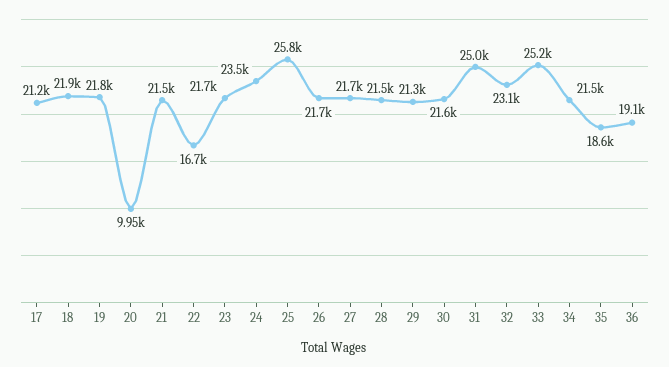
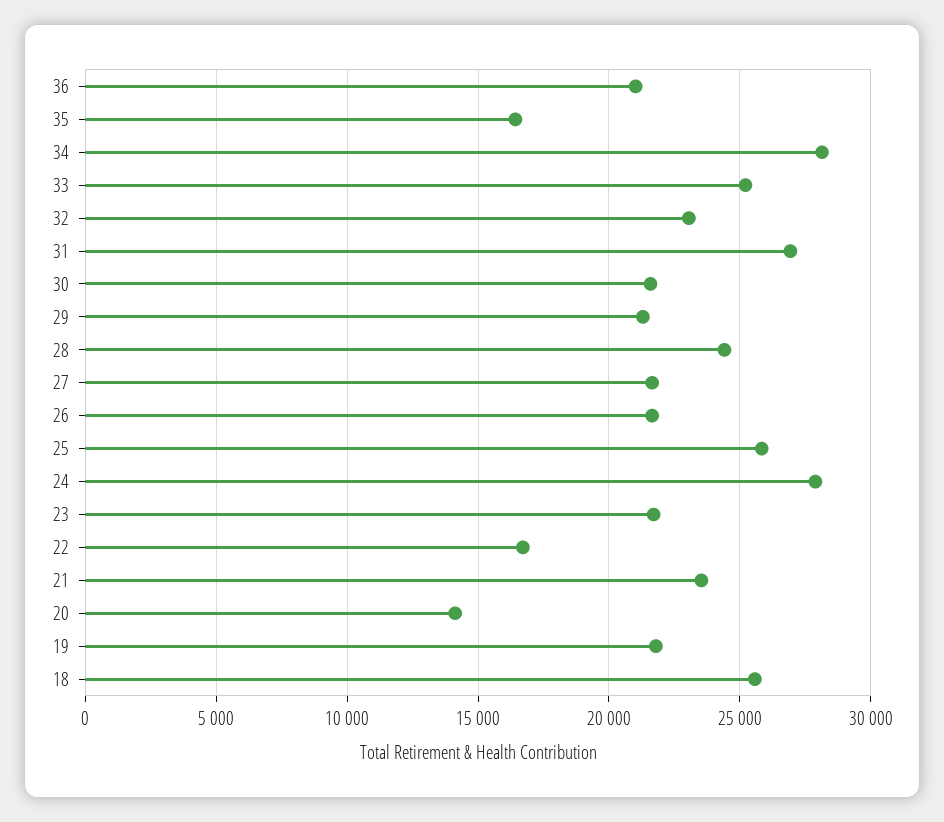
  {
-   "17": 21200,
-   "18": 21900,
+   "18": 25500,
    "19": 21800,
-   "20": 9950,
+   "20": 14000,
-   "21": 21500,
+   "21": 23500,
    "22": 16700,
    "23": 21700,
-   "24": 23500,
+   "24": 28000,
    "25": 25800,
    "26": 21700,
    "27": 21700,
-   "28": 21500,
+   "28": 24500,
    "29": 21300,
    "30": 21600,
-   "31": 25000,
+   "31": 27000,
    "32": 23100,
    "33": 25200,
-   "34": 21500,
+   "34": 28000,
-   "35": 18600,
+   "35": 16500,
-   "36": 19100
+   "36": 21000
  }

